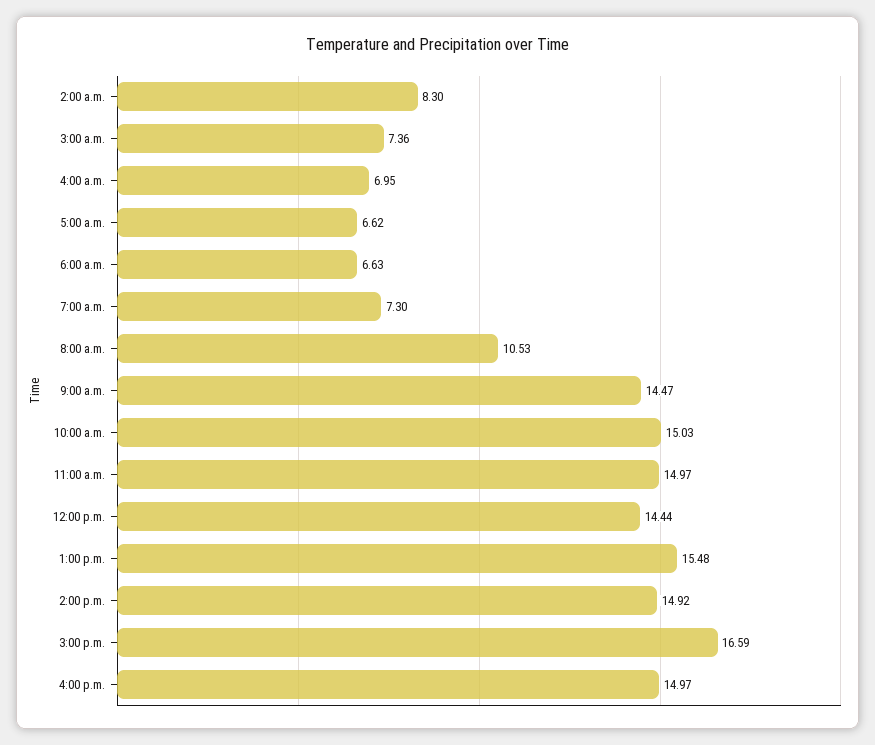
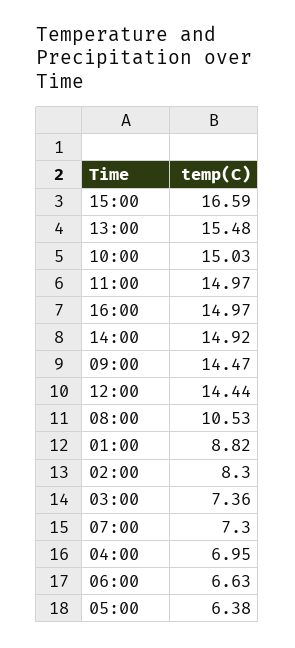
  {
    "2:00 a.m.": 8.3,
    "3:00 a.m.": 7.36,
    "4:00 a.m.": 6.95,
-   "5:00 a.m.": 6.62,
+   "5:00 a.m.": 6.38,
    "6:00 a.m.": 6.63,
    "7:00 a.m.": 7.3,
    "8:00 a.m.": 10.53,
    "9:00 a.m.": 14.47,
    "10:00 a.m.": 15.03,
    "11:00 a.m.": 14.97,
    "12:00 p.m.": 14.44,
    "1:00 p.m.": 15.48,
    "2:00 p.m.": 14.92,
    "3:00 p.m.": 16.59,
-   "4:00 p.m.": 14.97
+   "4:00 p.m.": 14.97,
+   "01:00": 8.82
  }

